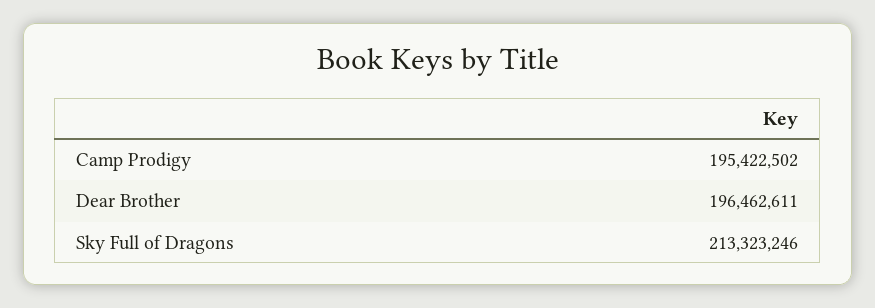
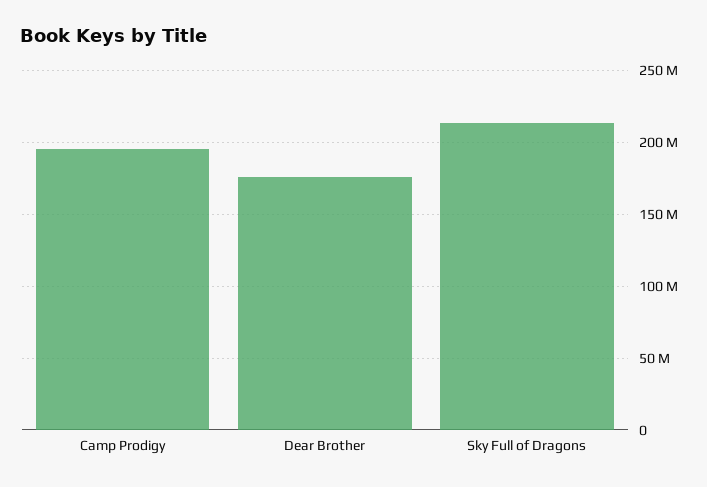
  {
    "Camp Prodigy": 195422502,
-   "Dear Brother": 196462611,
+   "Dear Brother": 175000000,
    "Sky Full of Dragons": 213323246
  }

